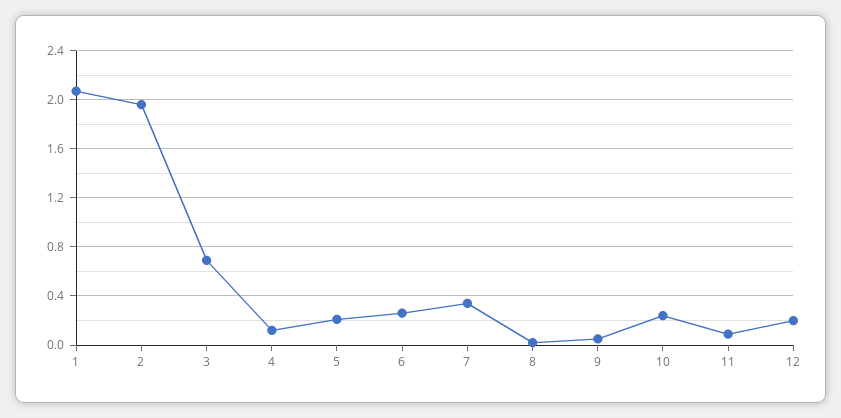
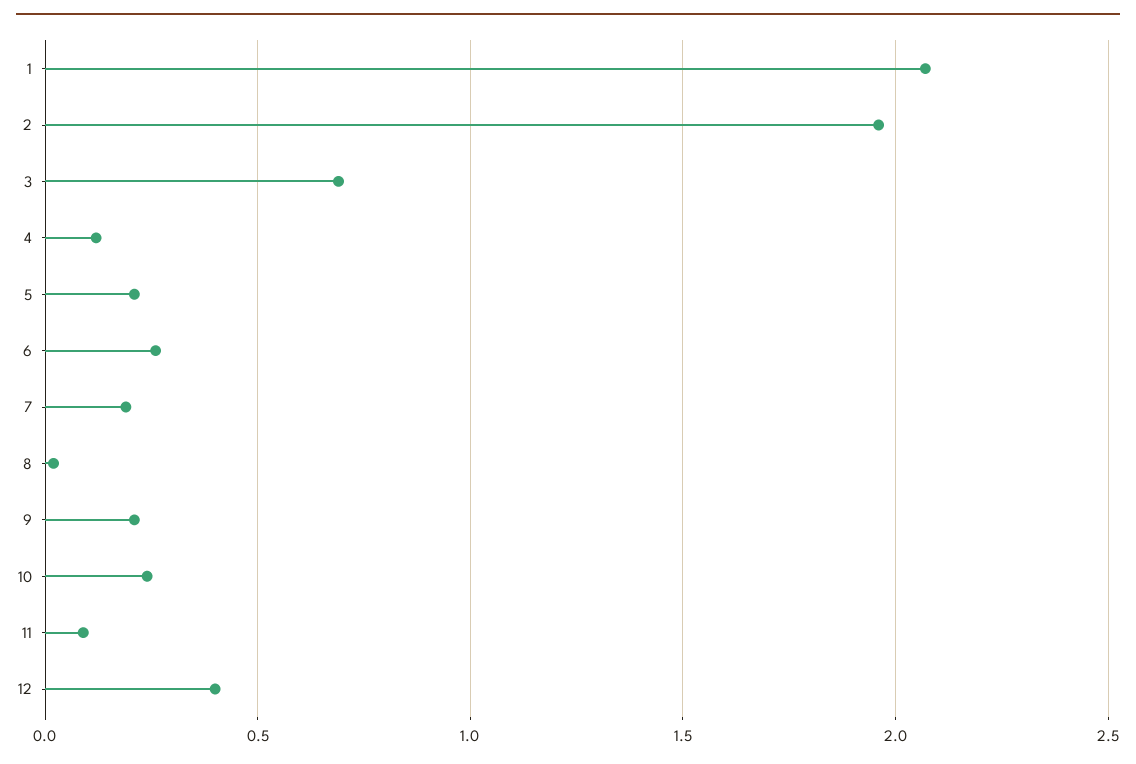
  {
    "1": 2.05,
    "2": 1.95,
    "3": 0.7,
    "4": 0.1,
    "5": 0.2,
    "6": 0.25,
-   "7": 0.35,
+   "7": 0.2,
    "8": 0,
-   "9": 0.05,
+   "9": 0.2,
    "10": 0.25,
    "11": 0.1,
-   "12": 0.2
+   "12": 0.4
  }

